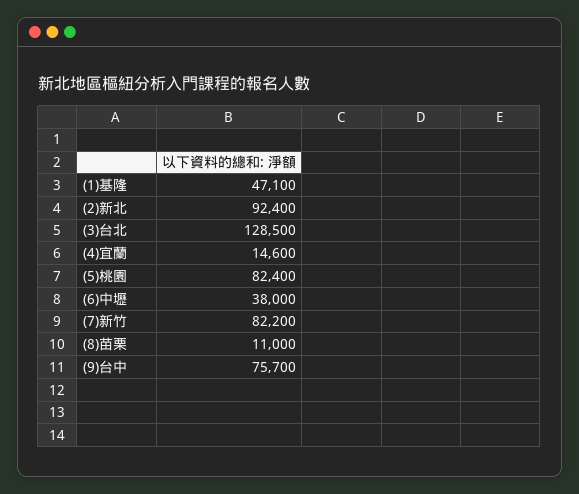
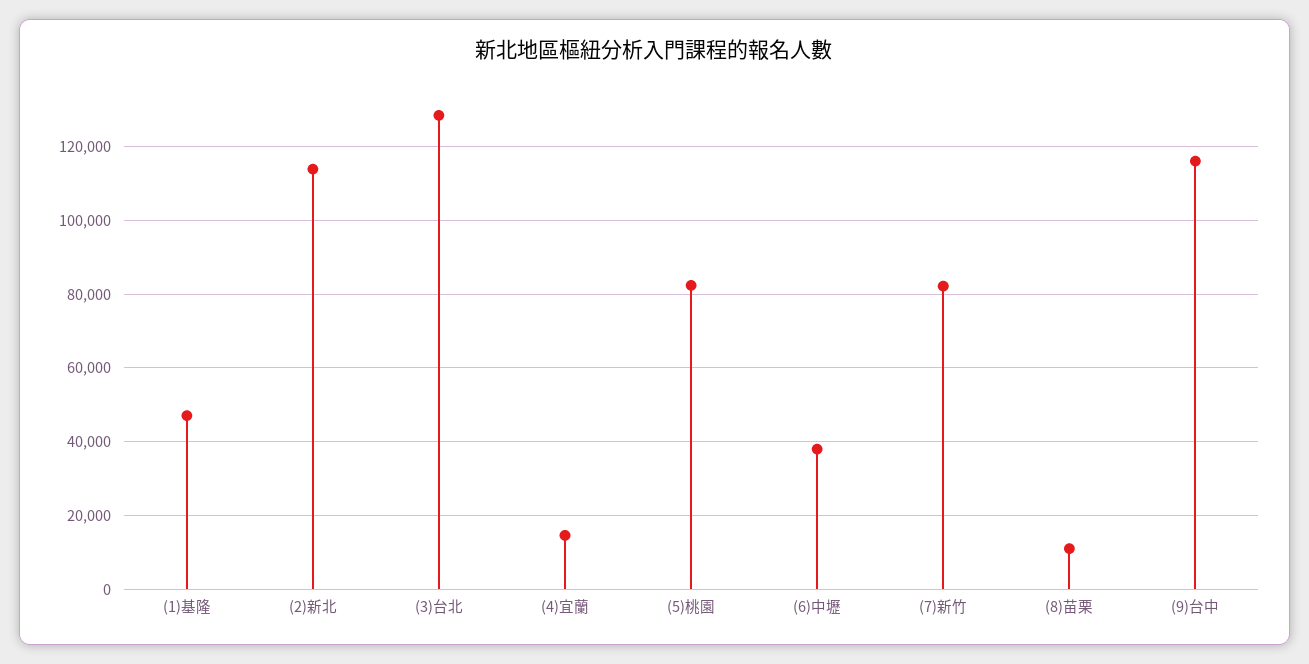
  {
    "(1)基隆": 47100,
-   "(2)新北": 92400,
+   "(2)新北": 114000,
    "(3)台北": 128500,
    "(4)宜蘭": 14600,
    "(5)桃園": 82400,
    "(6)中壢": 38000,
    "(7)新竹": 82200,
    "(8)苗栗": 11000,
-   "(9)台中": 75700
+   "(9)台中": 116000
  }

